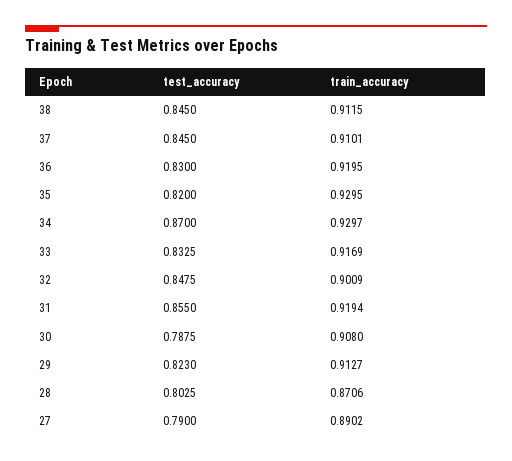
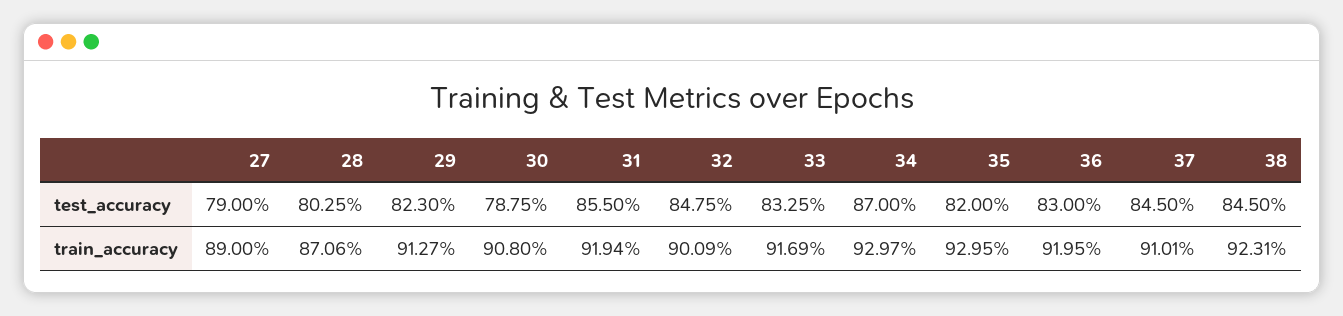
  {
    "test_accuracy": {
      "38": 0.845,
      "37": 0.845,
      "36": 0.83,
      "35": 0.82,
      "34": 0.87,
      "33": 0.8325,
      "32": 0.8475,
      "31": 0.855,
      "30": 0.7875,
      "29": 0.823,
      "28": 0.8025,
      "27": 0.79
    },
    "train_accuracy": {
-     "38": 0.9115,
+     "38": 0.9231,
      "37": 0.9101,
      "36": 0.9195,
      "35": 0.9295,
      "34": 0.9297,
      "33": 0.9169,
      "32": 0.9009,
      "31": 0.9194,
      "30": 0.908,
      "29": 0.9127,
      "28": 0.8706,
-     "27": 0.8902
+     "27": 0.89
    }
  }

